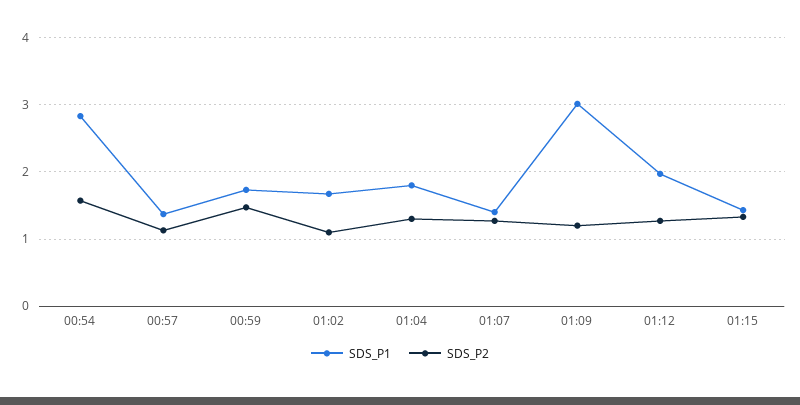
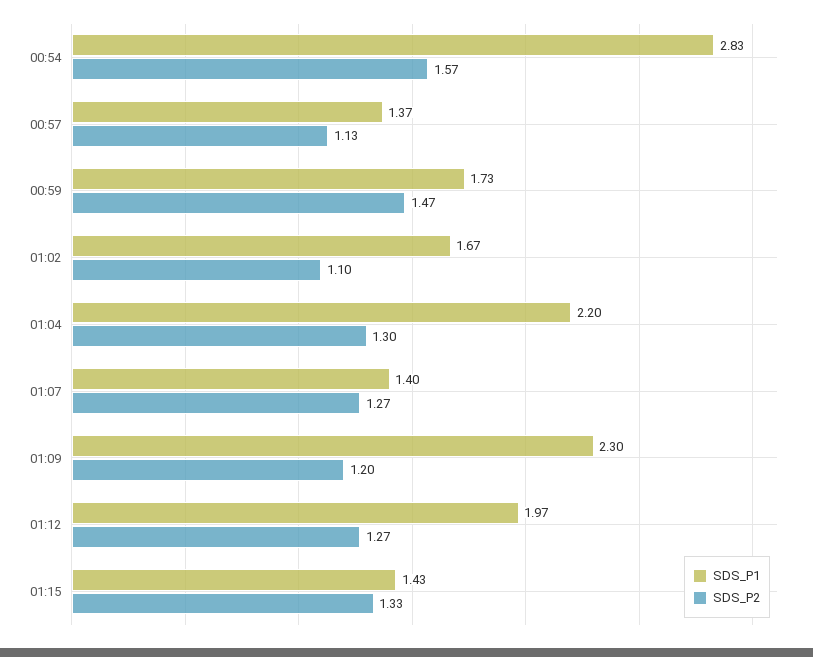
  {
    "SDS_P1": {
      "00:54": 2.83,
      "00:57": 1.37,
      "00:59": 1.73,
      "01:02": 1.67,
-     "01:04": 1.8,
+     "01:04": 2.2,
      "01:07": 1.4,
-     "01:09": 3,
+     "01:09": 2.3,
      "01:12": 1.97,
      "01:15": 1.43
    },
    "SDS_P2": {
      "00:54": 1.57,
      "00:57": 1.13,
      "00:59": 1.47,
      "01:02": 1.1,
      "01:04": 1.3,
      "01:07": 1.27,
      "01:09": 1.2,
      "01:12": 1.27,
      "01:15": 1.33
    }
  }

